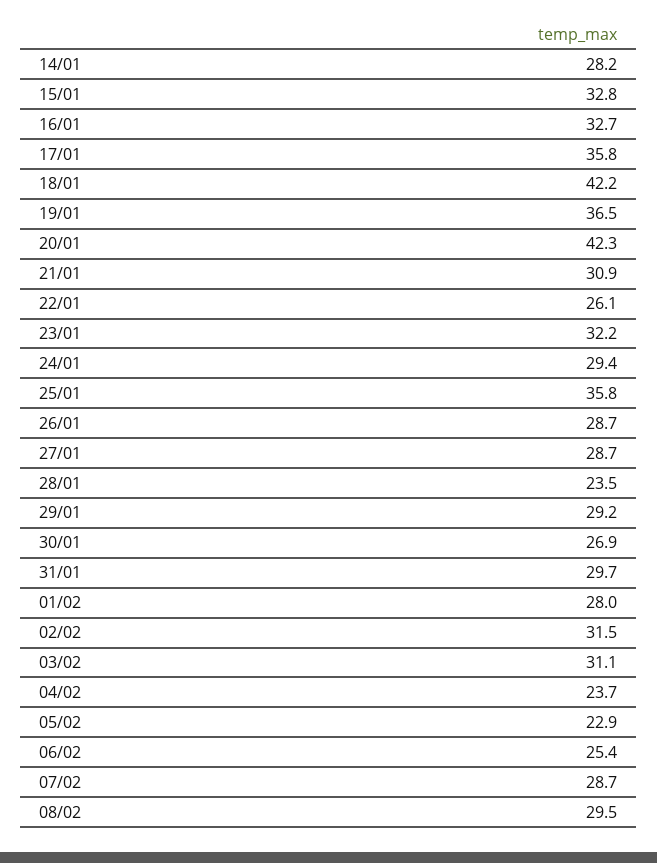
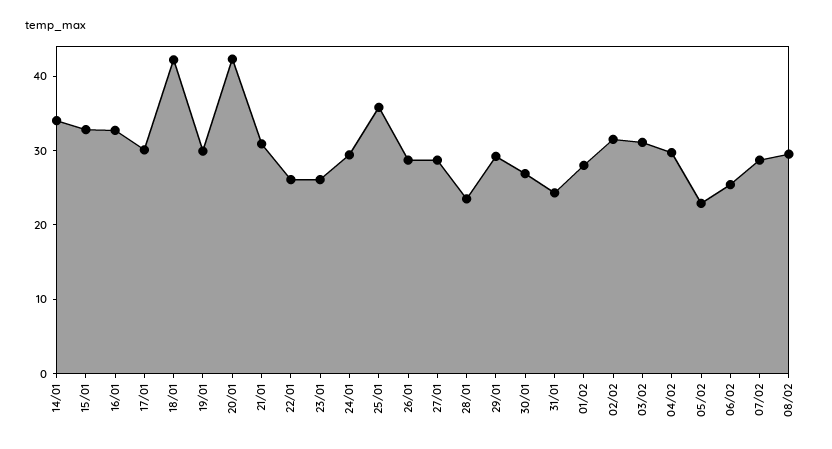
  {
-   "14/01": 28.2,
+   "14/01": 34,
    "15/01": 32.8,
    "16/01": 32.7,
-   "17/01": 35.8,
+   "17/01": 30,
    "18/01": 42.2,
-   "19/01": 36.5,
+   "19/01": 30,
    "20/01": 42.3,
    "21/01": 30.9,
    "22/01": 26.1,
-   "23/01": 32.2,
+   "23/01": 26,
    "24/01": 29.4,
    "25/01": 35.8,
    "26/01": 28.7,
    "27/01": 28.7,
    "28/01": 23.5,
    "29/01": 29.2,
    "30/01": 26.9,
-   "31/01": 29.7,
+   "31/01": 24,
    "01/02": 28,
    "02/02": 31.5,
    "03/02": 31.1,
-   "04/02": 23.7,
+   "04/02": 30,
    "05/02": 22.9,
    "06/02": 25.4,
    "07/02": 28.7,
    "08/02": 29.5
  }

